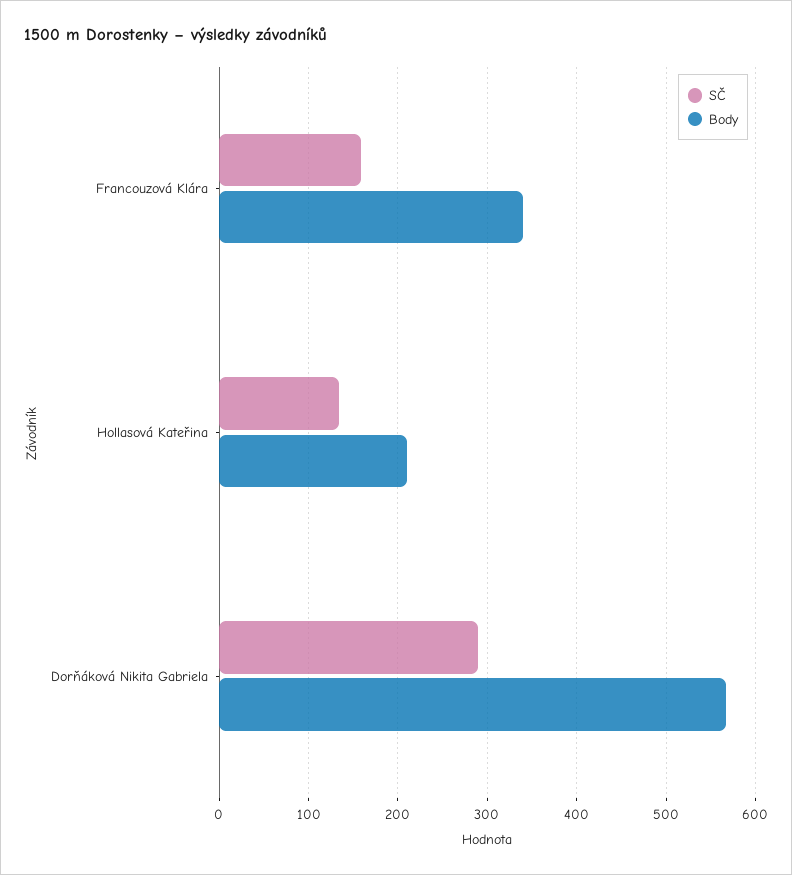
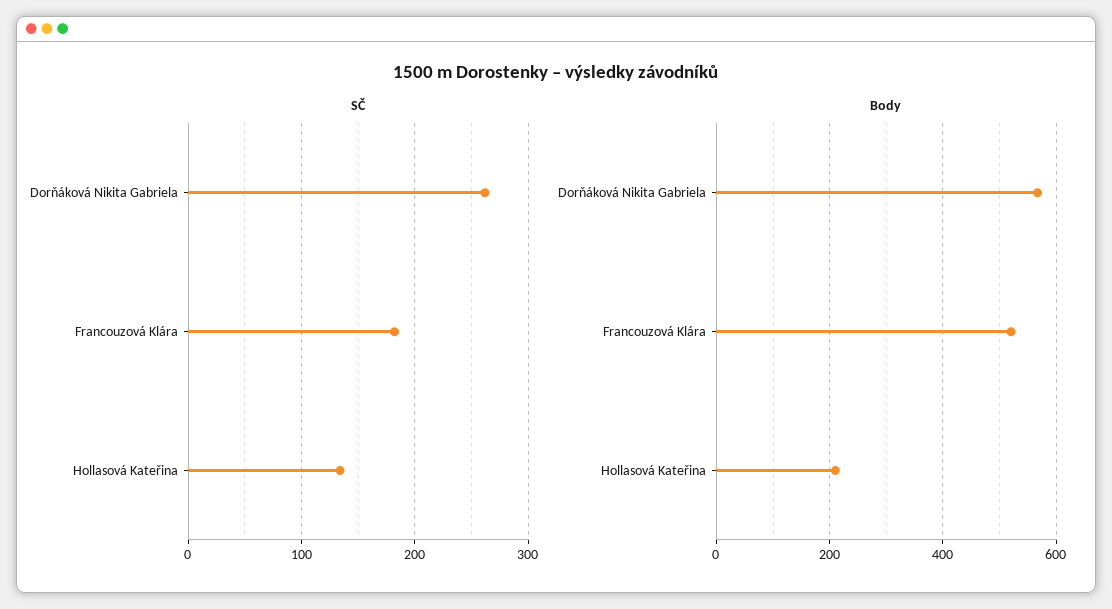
  {
    "SČ": {
-     "Francouzová Klára": 160,
+     "Francouzová Klára": 180,
      "Hollasová Kateřina": 130,
-     "Dorňáková Nikita Gabriela": 290
+     "Dorňáková Nikita Gabriela": 260
    },
    "Body": {
-     "Francouzová Klára": 340,
+     "Francouzová Klára": 520,
      "Hollasová Kateřina": 210,
      "Dorňáková Nikita Gabriela": 570
    }
  }

